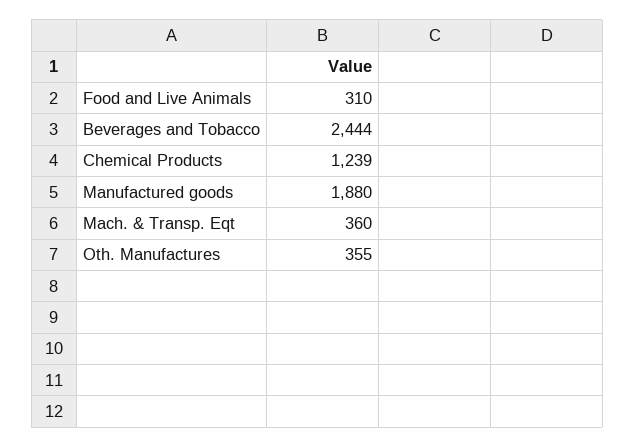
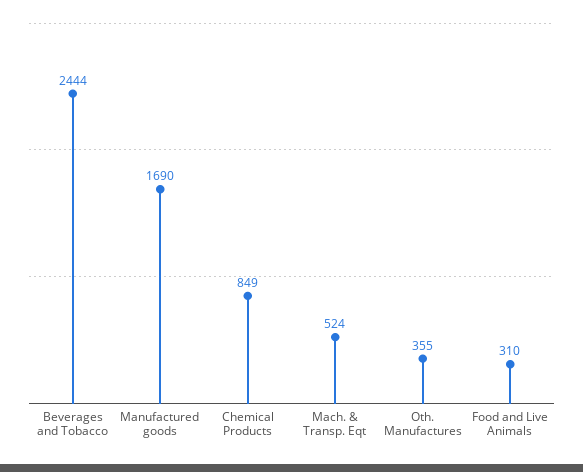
  {
    "Food and Live Animals": 310,
    "Beverages and Tobacco": 2444,
-   "Chemical Products": 1239,
+   "Chemical Products": 849,
-   "Manufactured goods": 1880,
+   "Manufactured goods": 1690,
-   "Mach. & Transp. Eqt": 360,
+   "Mach. & Transp. Eqt": 524,
    "Oth. Manufactures": 355
  }

